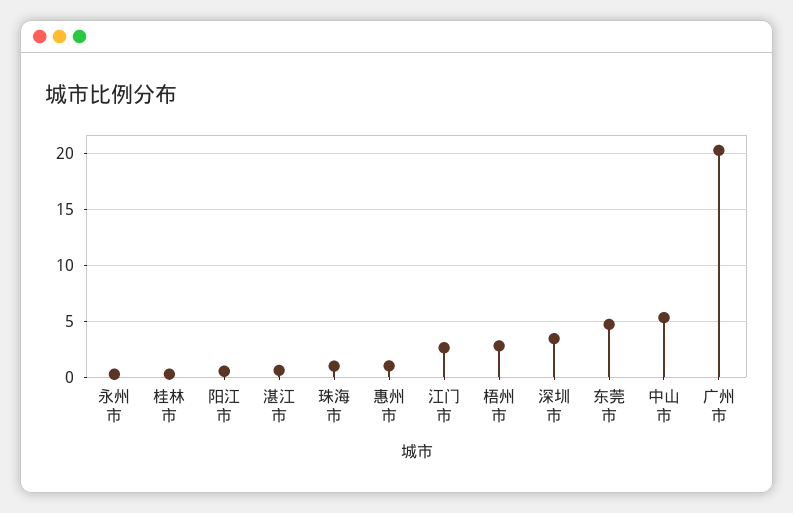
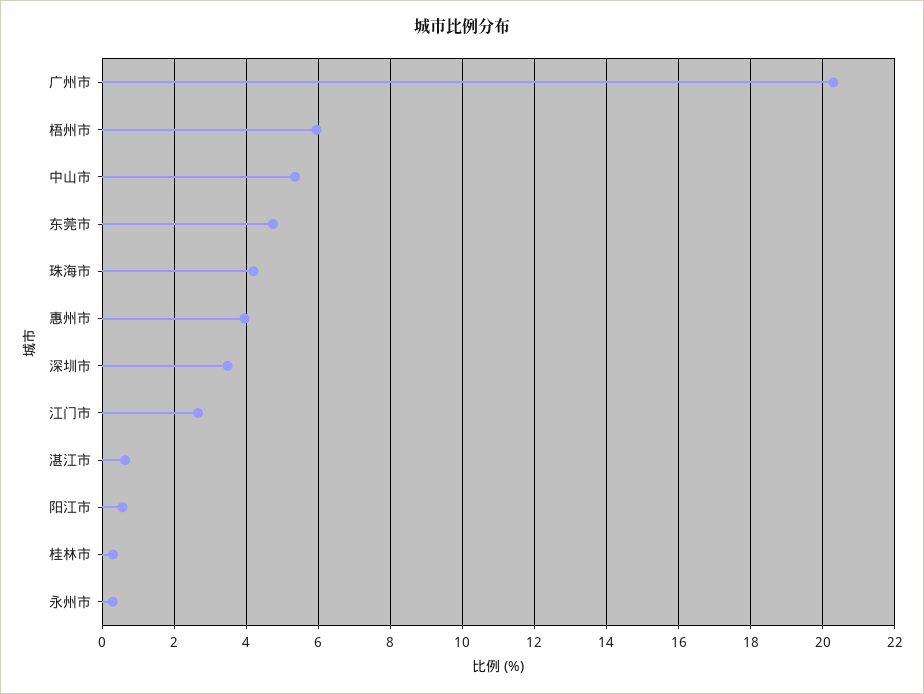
  {
    "永州市": 0.2,
    "桂林市": 0.4,
    "阳江市": 0.6,
    "湛江市": 0.6,
-   "珠海市": 1,
+   "珠海市": 4.2,
-   "惠州市": 1,
+   "惠州市": 4,
    "江门市": 2.6,
-   "梧州市": 3,
+   "梧州市": 6,
    "深圳市": 3.4,
    "东莞市": 4.8,
    "中山市": 5.4,
    "广州市": 20.4
  }

